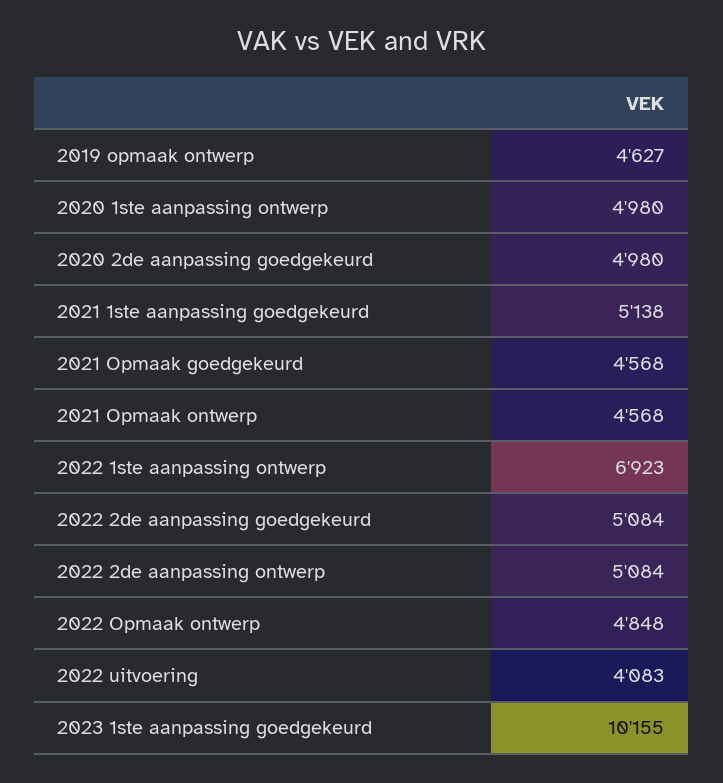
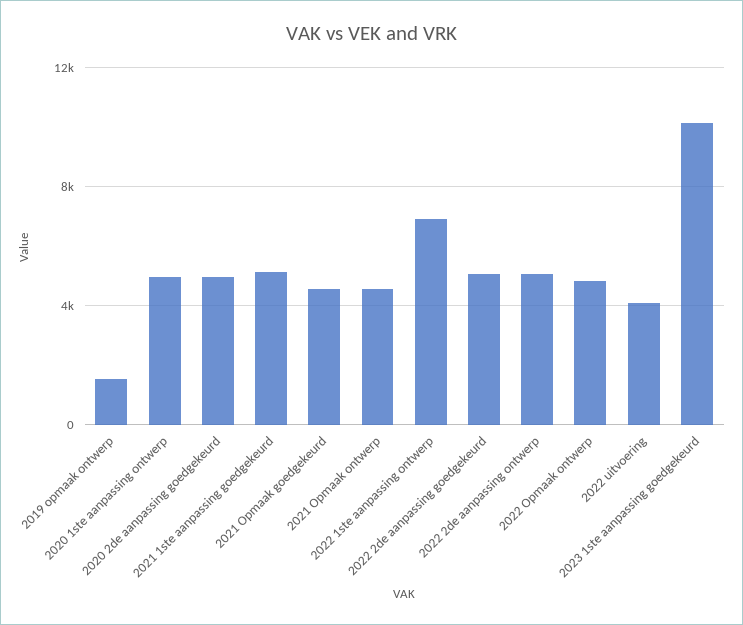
  {
-   "2019 opmaak ontwerp": 4627,
+   "2019 opmaak ontwerp": 1500,
    "2020 1ste aanpassing ontwerp": 4980,
    "2020 2de aanpassing goedgekeurd": 4980,
    "2021 1ste aanpassing goedgekeurd": 5138,
    "2021 Opmaak goedgekeurd": 4568,
    "2021 Opmaak ontwerp": 4568,
    "2022 1ste aanpassing ontwerp": 6923,
    "2022 2de aanpassing goedgekeurd": 5084,
    "2022 2de aanpassing ontwerp": 5084,
    "2022 Opmaak ontwerp": 4848,
    "2022 uitvoering": 4083,
    "2023 1ste aanpassing goedgekeurd": 10155
  }

